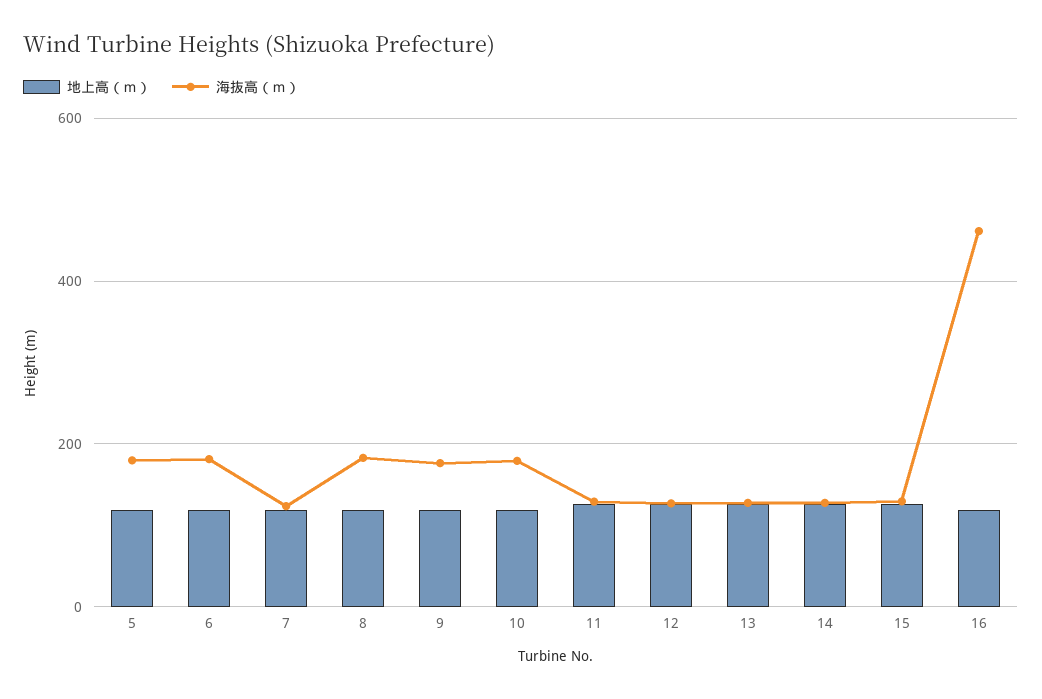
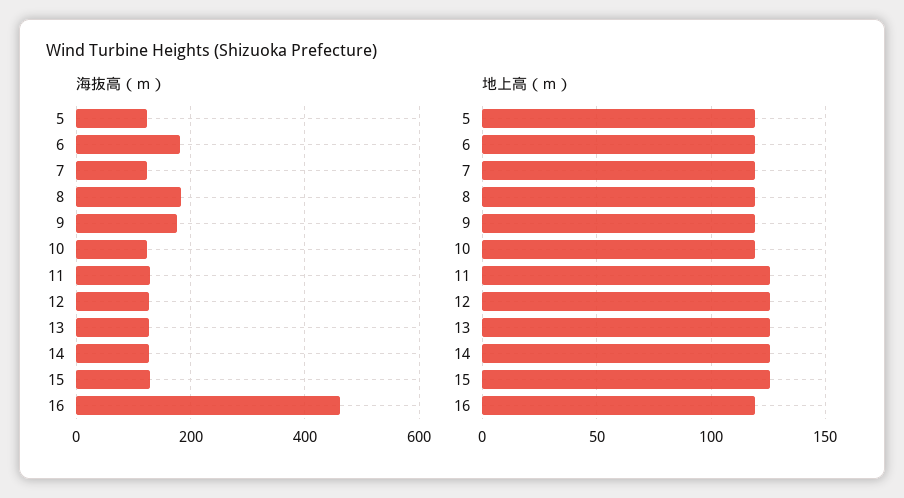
  {
    "地上高（ｍ）": {
      "5": 120,
      "6": 120,
      "7": 120,
      "8": 120,
      "9": 120,
      "10": 120,
      "11": 125,
      "12": 125,
      "13": 125,
      "14": 125,
      "15": 125,
      "16": 120
    },
    "海抜高（ｍ）": {
-     "5": 180,
+     "5": 120,
      "6": 180,
      "7": 120,
      "8": 180,
      "9": 180,
-     "10": 180,
+     "10": 120,
      "11": 120,
      "12": 120,
      "13": 120,
      "14": 120,
      "15": 120,
      "16": 460
    }
  }

